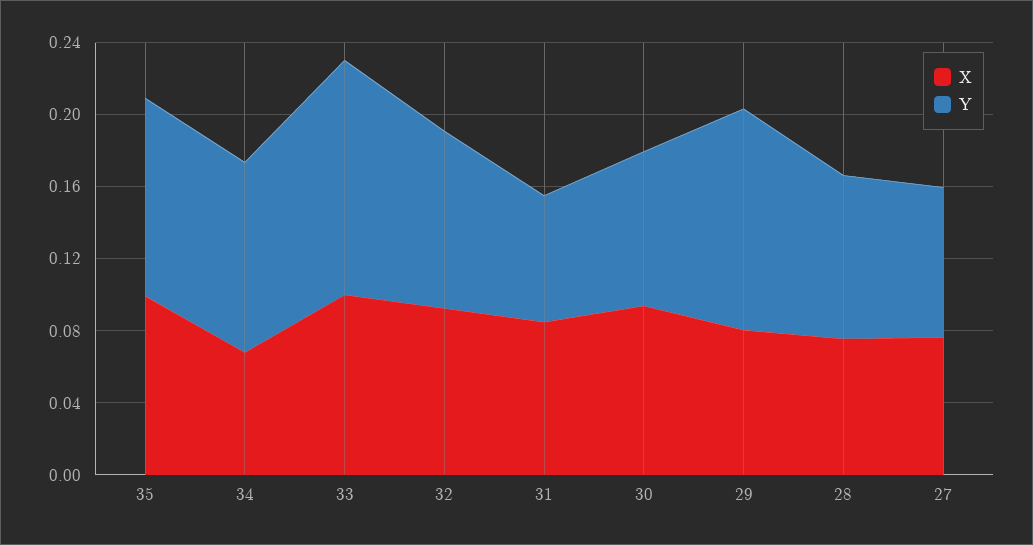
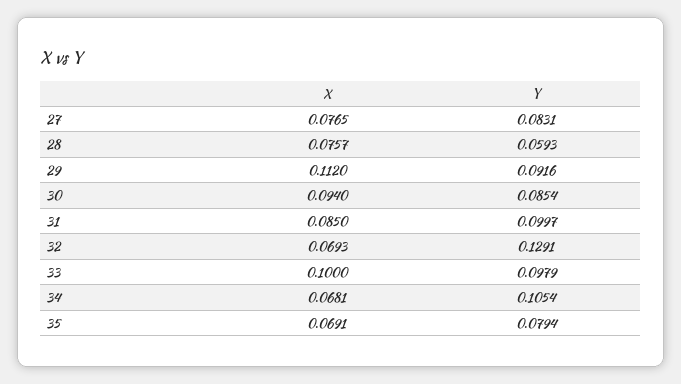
  {
    "X": {
-     "35": 0.1,
+     "35": 0.0691,
      "34": 0.0681,
      "33": 0.1,
-     "32": 0.09,
+     "32": 0.0693,
      "31": 0.085,
      "30": 0.094,
-     "29": 0.08,
+     "29": 0.112,
      "28": 0.0757,
      "27": 0.0765
    },
    "Y": {
-     "35": 0.11,
+     "35": 0.0794,
      "34": 0.1054,
-     "33": 0.13,
+     "33": 0.0979,
-     "32": 0.1,
+     "32": 0.1291,
-     "31": 0.07,
+     "31": 0.0997,
      "30": 0.0854,
-     "29": 0.12,
+     "29": 0.0916,
-     "28": 0.09,
+     "28": 0.0593,
      "27": 0.0831
    }
  }

